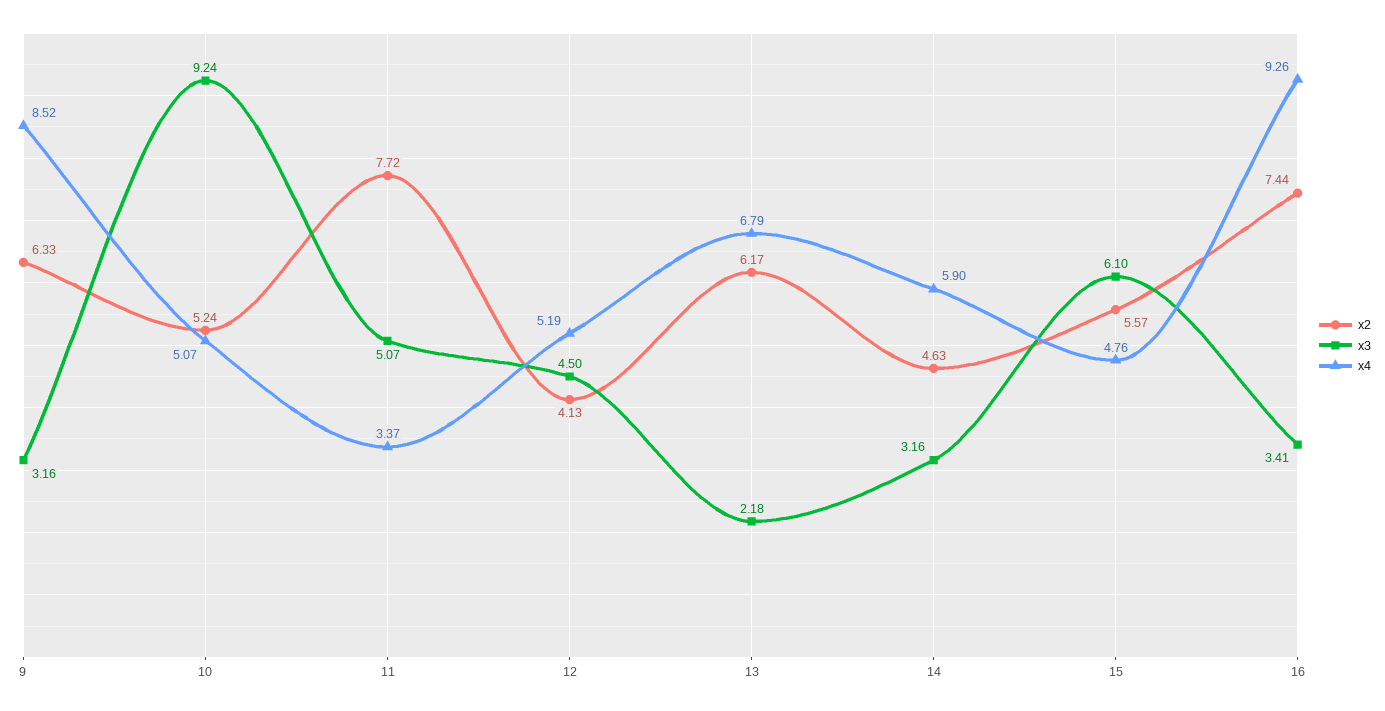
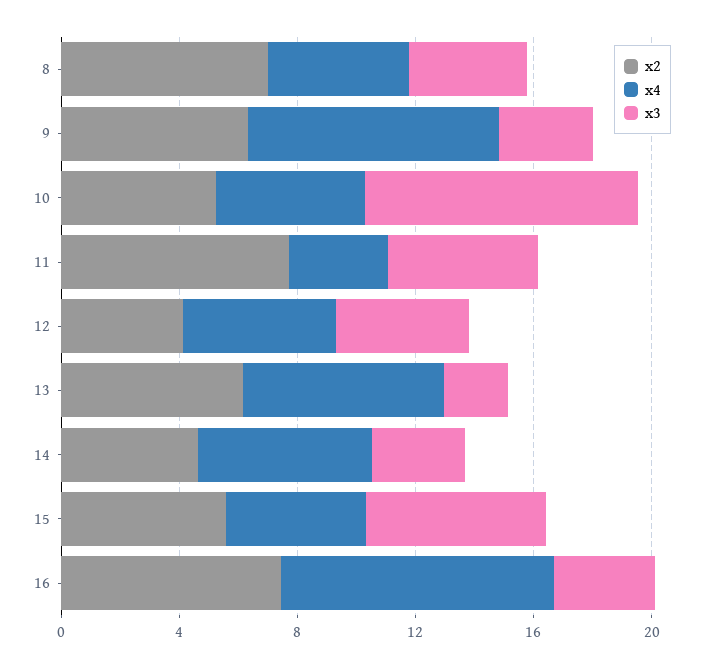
  {
    "x2": {
      "9": 6.33,
      "10": 5.24,
      "11": 7.72,
      "12": 4.13,
      "13": 6.17,
      "14": 4.63,
      "15": 5.57,
-     "16": 7.44
+     "16": 7.44,
+     "8": 7
    },
    "x3": {
      "9": 3.16,
      "10": 9.24,
      "11": 5.07,
      "12": 4.5,
      "13": 2.18,
      "14": 3.16,
      "15": 6.1,
-     "16": 3.41
+     "16": 3.41,
+     "8": 4
    },
    "x4": {
      "9": 8.52,
      "10": 5.07,
      "11": 3.37,
      "12": 5.19,
      "13": 6.79,
      "14": 5.9,
      "15": 4.76,
-     "16": 9.26
+     "16": 9.26,
+     "8": 5
    }
  }

